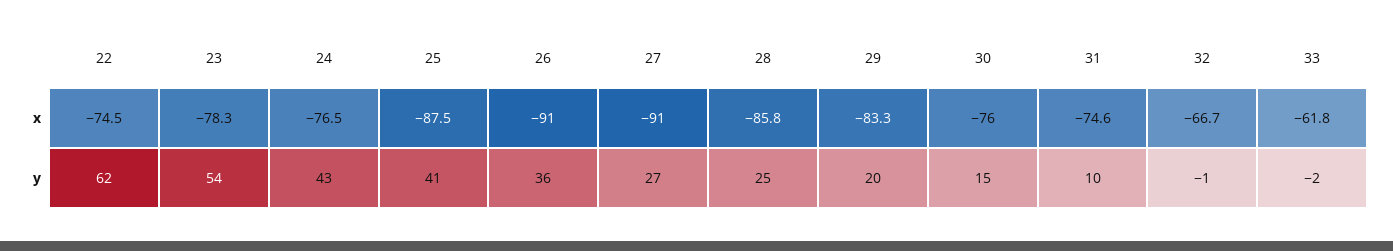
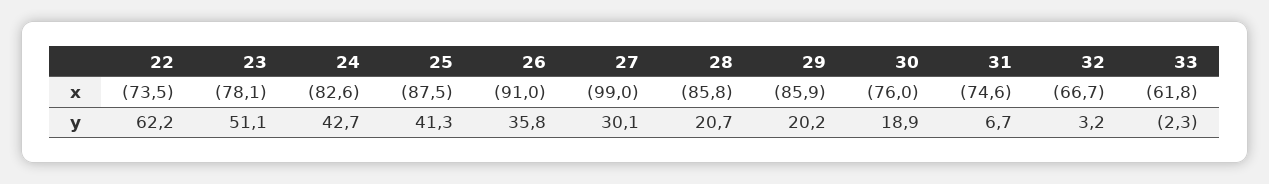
  {
    "22": {
-     "x": -74.5,
+     "x": -73.5,
      "y": 62.2
    },
    "23": {
-     "x": -78.3,
+     "x": -78.1,
-     "y": 54
+     "y": 51.1
    },
    "24": {
-     "x": -76.5,
+     "x": -82.6,
      "y": 42.7
    },
    "25": {
      "x": -87.5,
      "y": 41.3
    },
    "26": {
      "x": -91,
      "y": 35.8
    },
    "27": {
-     "x": -91,
+     "x": -99,
-     "y": 27
+     "y": 30.1
    },
    "28": {
      "x": -85.8,
-     "y": 25
+     "y": 20.7
    },
    "29": {
-     "x": -83.3,
+     "x": -85.9,
      "y": 20.2
    },
    "30": {
      "x": -76,
-     "y": 15
+     "y": 18.9
    },
    "31": {
      "x": -74.6,
-     "y": 10
+     "y": 6.7
    },
    "32": {
      "x": -66.7,
-     "y": -1
+     "y": 3.2
    },
    "33": {
      "x": -61.8,
      "y": -2.3
    }
  }

